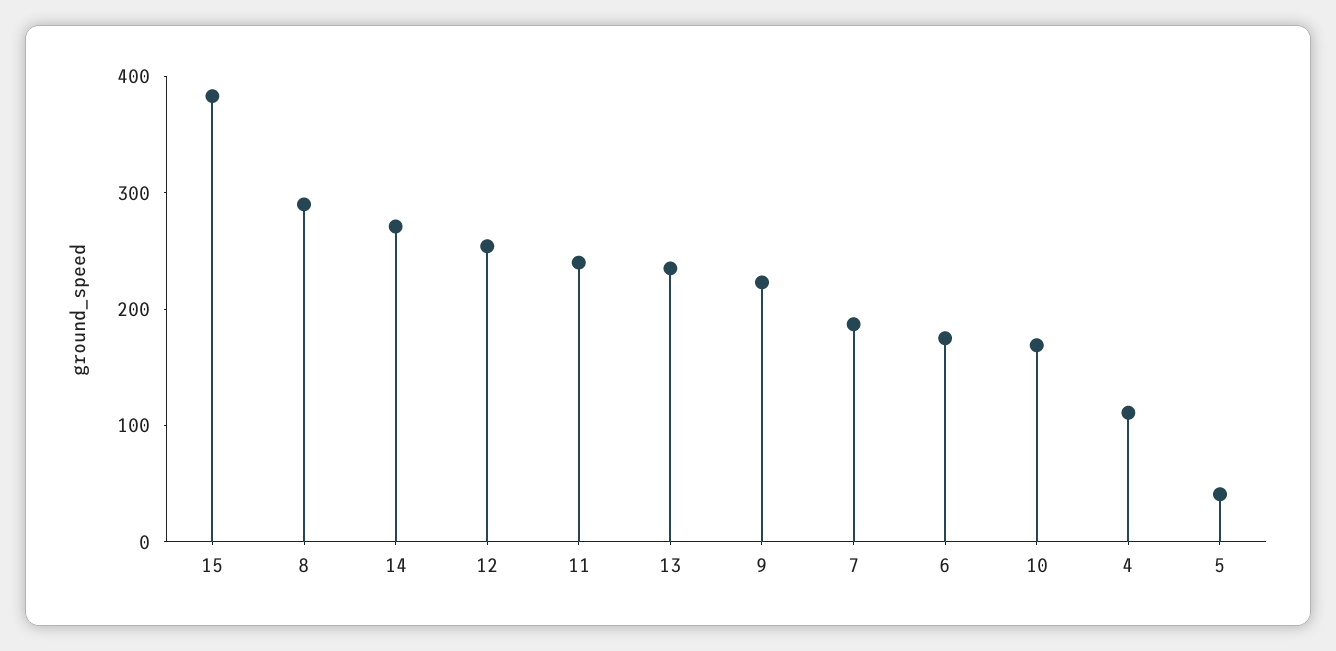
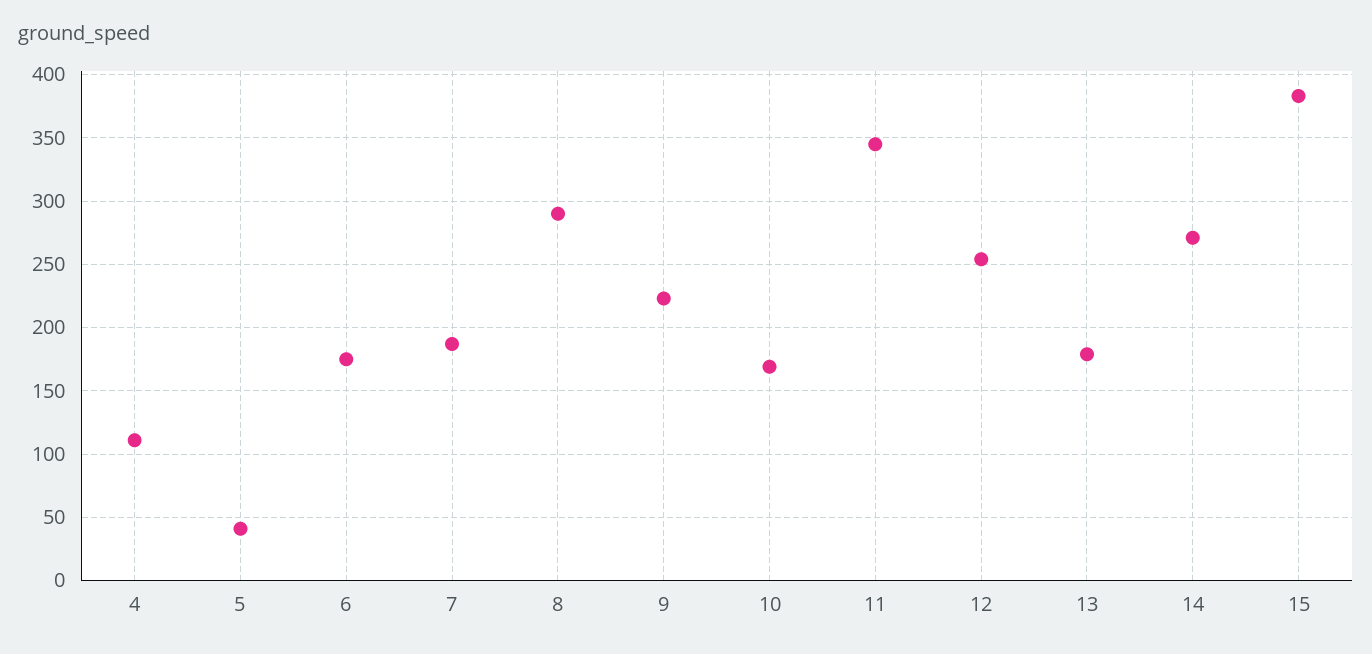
  {
    "15": 385,
    "8": 290,
    "14": 270,
    "12": 255,
-   "11": 240,
+   "11": 345,
-   "13": 240,
+   "13": 180,
    "9": 225,
    "7": 185,
    "6": 175,
    "10": 170,
    "4": 110,
    "5": 40
  }

